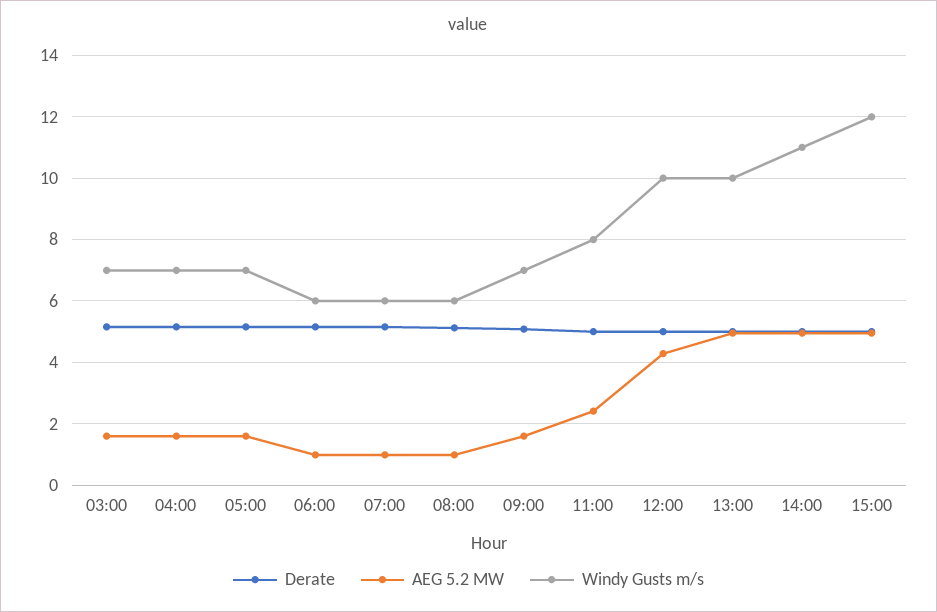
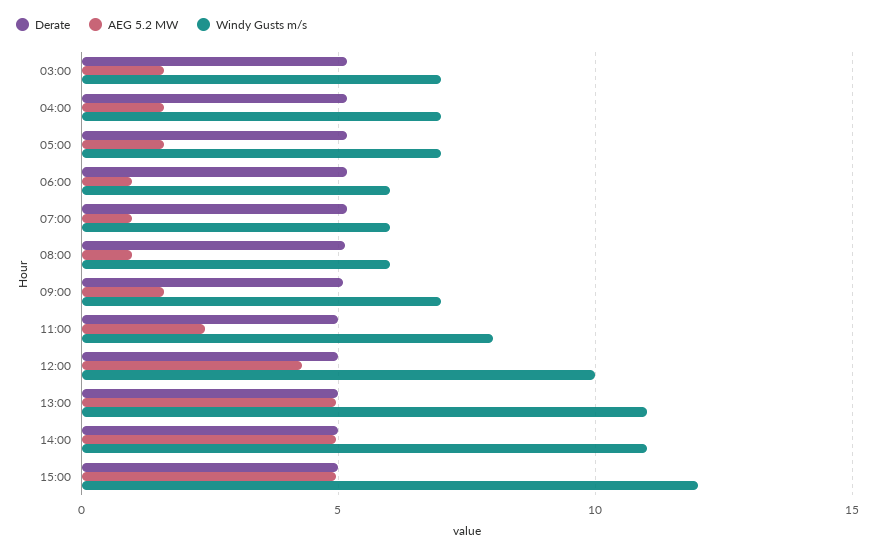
  {
    "Derate": {
      "03:00": 5.2,
      "04:00": 5.2,
      "05:00": 5.2,
      "06:00": 5.2,
      "07:00": 5.2,
      "08:00": 5.2,
      "09:00": 5,
      "11:00": 5,
      "12:00": 5,
      "13:00": 5,
      "14:00": 5,
      "15:00": 5
    },
    "AEG 5.2 MW": {
      "03:00": 1.6,
      "04:00": 1.6,
      "05:00": 1.6,
      "06:00": 1,
      "07:00": 1,
      "08:00": 1,
      "09:00": 1.6,
      "11:00": 2.4,
      "12:00": 4.2,
      "13:00": 5,
      "14:00": 5,
      "15:00": 5
    },
    "Windy Gusts m/s": {
      "03:00": 7,
      "04:00": 7,
      "05:00": 7,
      "06:00": 6,
      "07:00": 6,
      "08:00": 6,
      "09:00": 7,
      "11:00": 8,
      "12:00": 10,
-     "13:00": 10,
+     "13:00": 11,
      "14:00": 11,
      "15:00": 12
    }
  }

